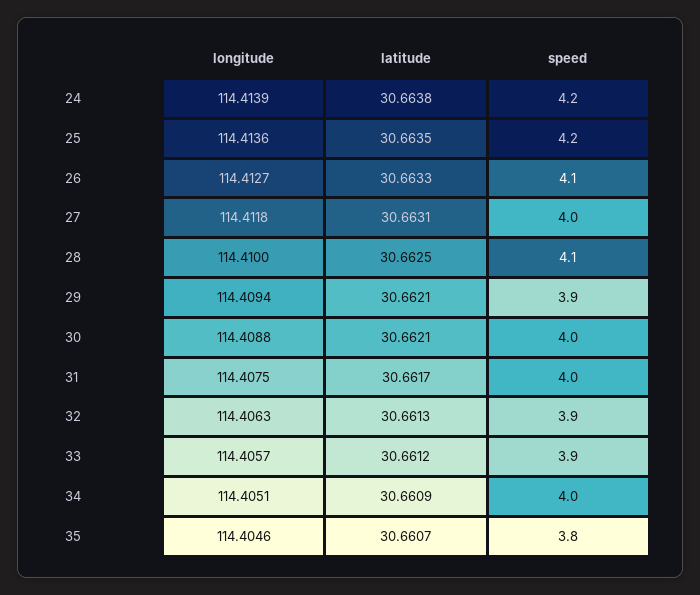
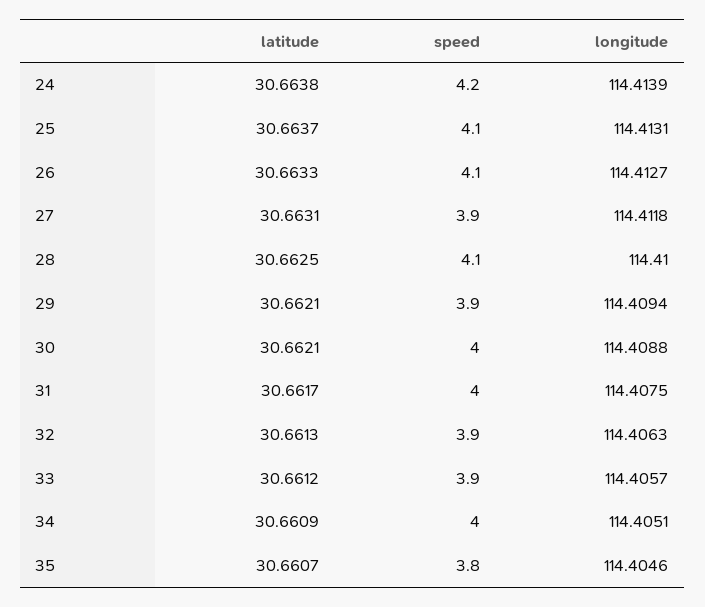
  {
    "longitude": {
      "24": 114.4139,
-     "25": 114.4136,
+     "25": 114.4131,
      "26": 114.4127,
      "27": 114.4118,
      "28": 114.41,
      "29": 114.4094,
      "30": 114.4088,
      "31": 114.4075,
      "32": 114.4063,
      "33": 114.4057,
      "34": 114.4051,
      "35": 114.4046
    },
    "latitude": {
      "24": 30.6638,
-     "25": 30.6635,
+     "25": 30.6637,
      "26": 30.6633,
      "27": 30.6631,
      "28": 30.6625,
      "29": 30.6621,
      "30": 30.6621,
      "31": 30.6617,
      "32": 30.6613,
      "33": 30.6612,
      "34": 30.6609,
      "35": 30.6607
    },
    "speed": {
      "24": 4.2,
-     "25": 4.2,
+     "25": 4.1,
      "26": 4.1,
-     "27": 4,
+     "27": 3.9,
      "28": 4.1,
      "29": 3.9,
      "30": 4,
      "31": 4,
      "32": 3.9,
      "33": 3.9,
      "34": 4,
      "35": 3.8
    }
  }

